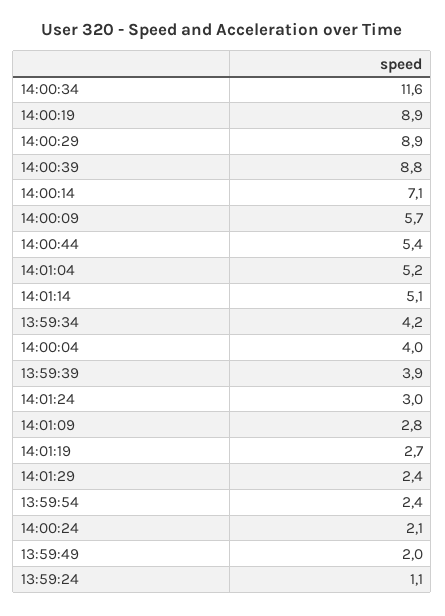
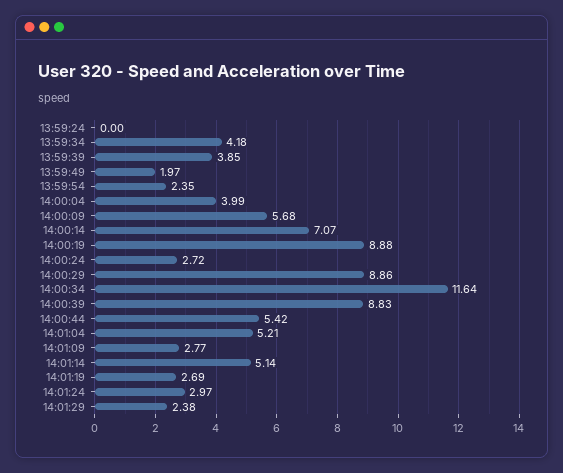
  {
    "14:00:34": 11.64,
    "14:00:19": 8.88,
    "14:00:29": 8.86,
    "14:00:39": 8.83,
    "14:00:14": 7.07,
    "14:00:09": 5.68,
    "14:00:44": 5.42,
    "14:01:04": 5.21,
    "14:01:14": 5.14,
    "13:59:34": 4.18,
    "14:00:04": 3.99,
    "13:59:39": 3.85,
    "14:01:24": 2.97,
    "14:01:09": 2.77,
    "14:01:19": 2.69,
    "14:01:29": 2.38,
    "13:59:54": 2.35,
-   "14:00:24": 2.1,
+   "14:00:24": 2.72,
    "13:59:49": 1.97,
-   "13:59:24": 1.1
+   "13:59:24": 0
  }

